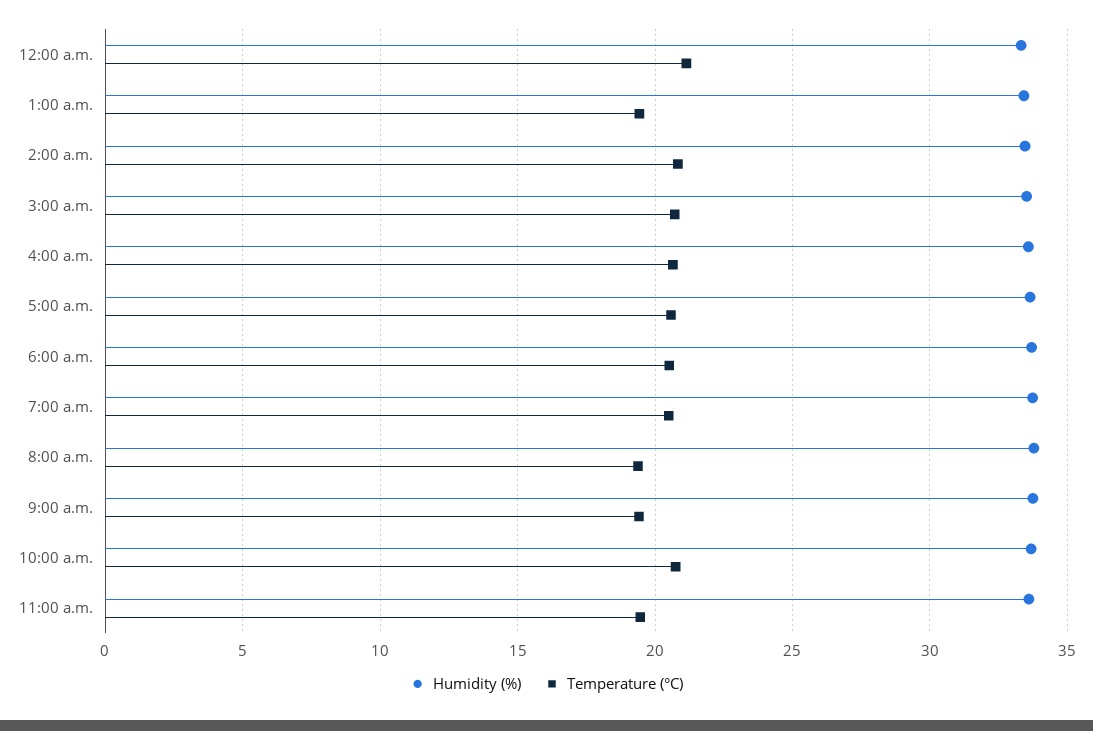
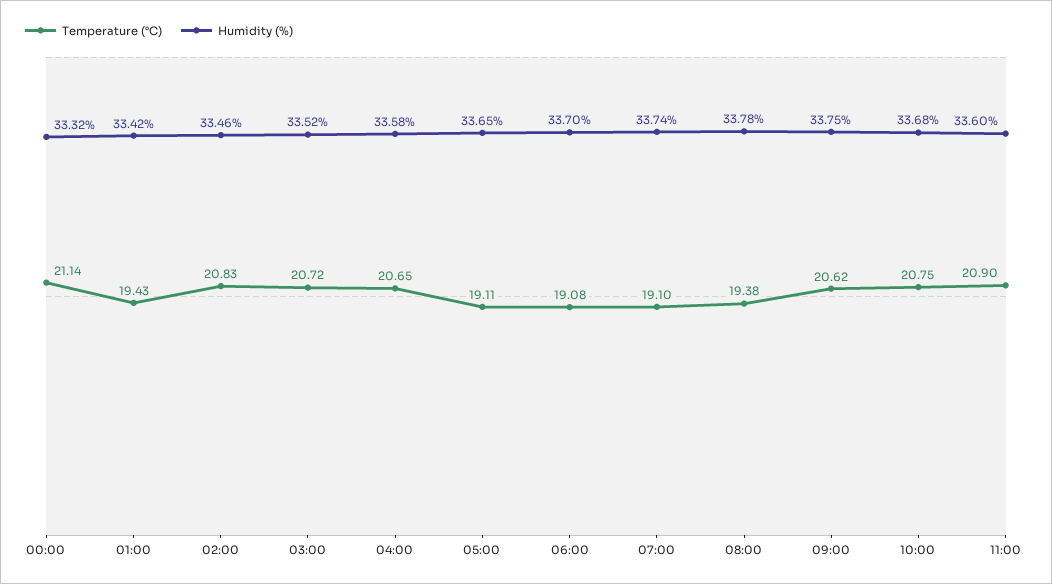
  {
    "Humidity (%)": {
      "12:00 a.m.": 33.32,
      "1:00 a.m.": 33.42,
      "2:00 a.m.": 33.46,
      "3:00 a.m.": 33.52,
      "4:00 a.m.": 33.58,
      "5:00 a.m.": 33.65,
      "6:00 a.m.": 33.7,
      "7:00 a.m.": 33.74,
      "8:00 a.m.": 33.78,
      "9:00 a.m.": 33.75,
      "10:00 a.m.": 33.68,
      "11:00 a.m.": 33.6
    },
    "Temperature (°C)": {
      "12:00 a.m.": 21.14,
      "1:00 a.m.": 19.43,
      "2:00 a.m.": 20.83,
      "3:00 a.m.": 20.72,
      "4:00 a.m.": 20.65,
-     "5:00 a.m.": 20.5,
+     "5:00 a.m.": 19.11,
-     "6:00 a.m.": 20.5,
+     "6:00 a.m.": 19.08,
-     "7:00 a.m.": 20.5,
+     "7:00 a.m.": 19.1,
      "8:00 a.m.": 19.38,
-     "9:00 a.m.": 19.5,
+     "9:00 a.m.": 20.62,
      "10:00 a.m.": 20.75,
-     "11:00 a.m.": 19.5
+     "11:00 a.m.": 20.9
    }
  }

